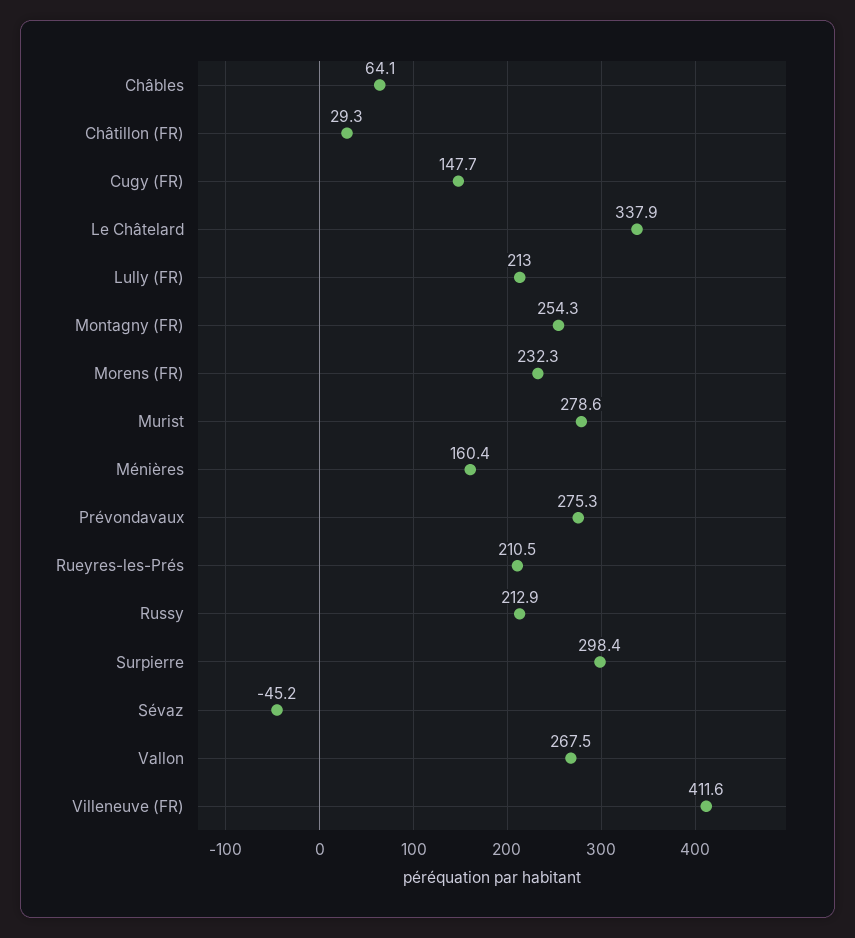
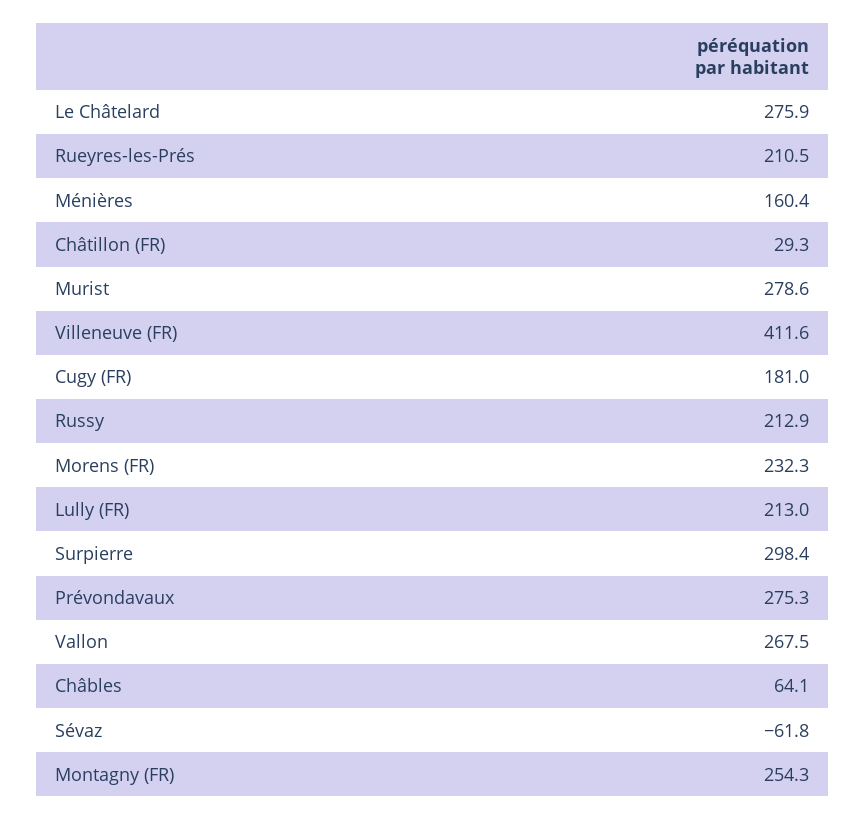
  {
    "Châbles": 64.1,
    "Châtillon (FR)": 29.3,
-   "Cugy (FR)": 147.7,
+   "Cugy (FR)": 181,
-   "Le Châtelard": 337.9,
+   "Le Châtelard": 275.9,
    "Lully (FR)": 213,
    "Montagny (FR)": 254.3,
    "Morens (FR)": 232.3,
    "Murist": 278.6,
    "Ménières": 160.4,
    "Prévondavaux": 275.3,
    "Rueyres-les-Prés": 210.5,
    "Russy": 212.9,
    "Surpierre": 298.4,
-   "Sévaz": -45.2,
+   "Sévaz": -61.8,
    "Vallon": 267.5,
    "Villeneuve (FR)": 411.6
  }

